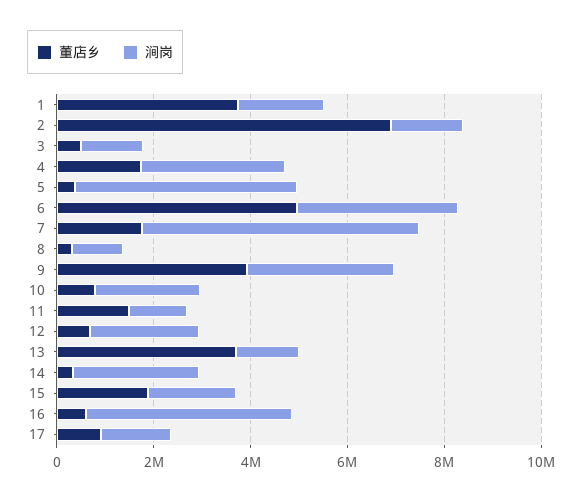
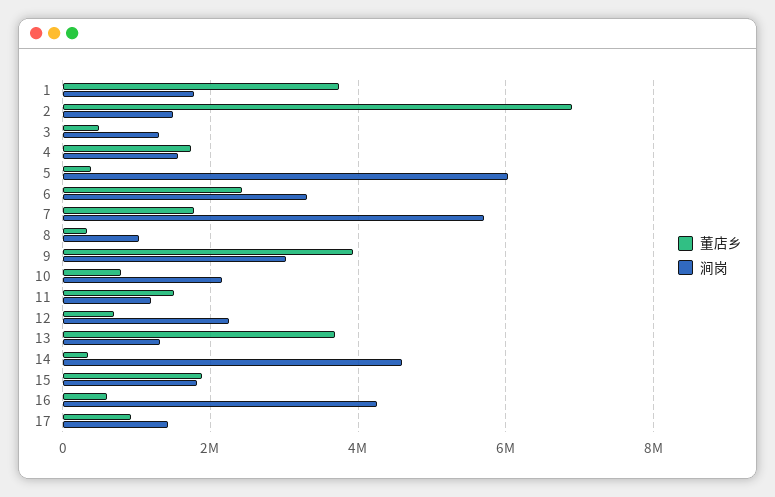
  {
    "董店乡": {
      "1": 3800000,
      "2": 6800000,
      "3": 400000,
      "4": 1800000,
      "5": 400000,
-     "6": 5000000,
+     "6": 2400000,
      "7": 1800000,
      "8": 400000,
      "9": 4000000,
      "10": 800000,
      "11": 1600000,
      "12": 600000,
      "13": 3600000,
      "14": 400000,
      "15": 1800000,
      "16": 600000,
      "17": 1000000
    },
    "涧岗": {
      "1": 1800000,
      "2": 1400000,
      "3": 1200000,
-     "4": 3000000,
+     "4": 1600000,
-     "5": 4500000,
+     "5": 6000000,
      "6": 3400000,
      "7": 5800000,
      "8": 1000000,
      "9": 3000000,
      "10": 2200000,
      "11": 1200000,
      "12": 2200000,
      "13": 1400000,
-     "14": 2500000,
+     "14": 4600000,
      "15": 1800000,
      "16": 4200000,
      "17": 1400000
    }
  }

